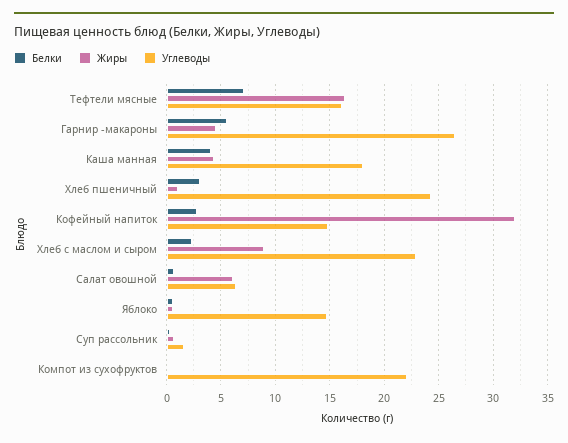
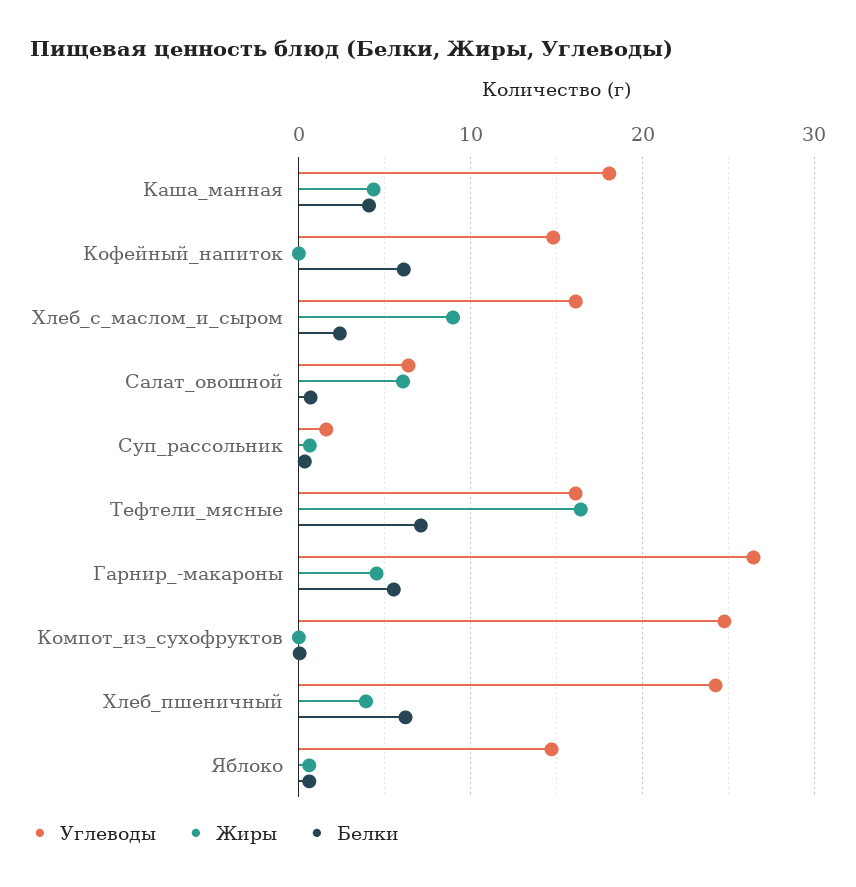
  {
    "Белки": {
      "Тефтели мясные": 7,
      "Гарнир -макароны": 6,
      "Каша манная": 4,
-     "Хлеб пшеничный": 3,
+     "Хлеб пшеничный": 6,
-     "Кофейный напиток": 3,
+     "Кофейный напиток": 6,
      "Хлеб с маслом и сыром": 2,
      "Салат овошной": 1,
      "Яблоко": 1,
      "Суп рассольник": 0,
      "Компот из сухофруктов": 0
    },
    "Жиры": {
      "Тефтели мясные": 16,
      "Гарнир -макароны": 5,
      "Каша манная": 4,
-     "Хлеб пшеничный": 1,
+     "Хлеб пшеничный": 4,
-     "Кофейный напиток": 32,
+     "Кофейный напиток": 0,
      "Хлеб с маслом и сыром": 9,
      "Салат овошной": 6,
      "Яблоко": 1,
      "Суп рассольник": 1,
      "Компот из сухофруктов": 0
    },
    "Углеводы": {
      "Тефтели мясные": 16,
      "Гарнир -макароны": 26,
      "Каша манная": 18,
      "Хлеб пшеничный": 24,
      "Кофейный напиток": 15,
-     "Хлеб с маслом и сыром": 23,
+     "Хлеб с маслом и сыром": 16,
      "Салат овошной": 6,
      "Яблоко": 15,
      "Суп рассольник": 2,
-     "Компот из сухофруктов": 22
+     "Компот из сухофруктов": 25
    }
  }

